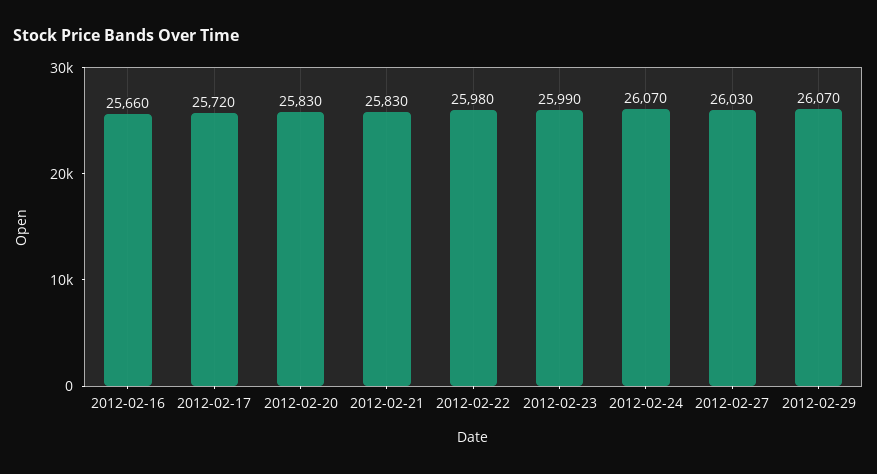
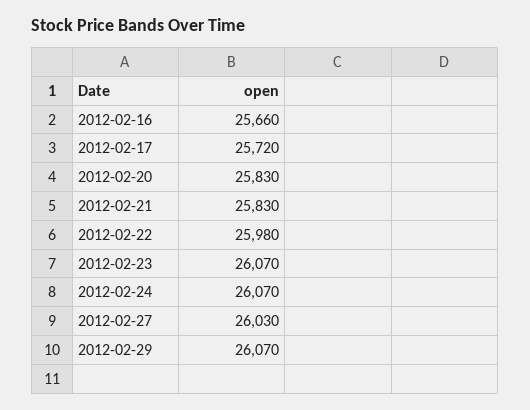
  {
    "2012-02-16": 25660,
    "2012-02-17": 25720,
    "2012-02-20": 25830,
    "2012-02-21": 25830,
    "2012-02-22": 25980,
-   "2012-02-23": 25990,
+   "2012-02-23": 26070,
    "2012-02-24": 26070,
    "2012-02-27": 26030,
    "2012-02-29": 26070
  }

